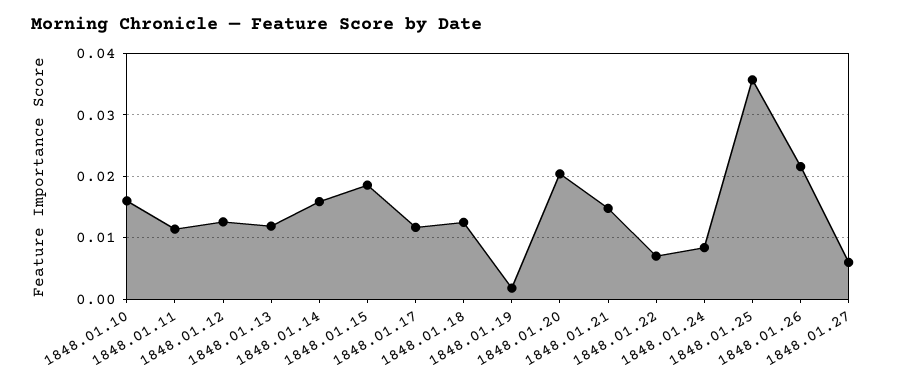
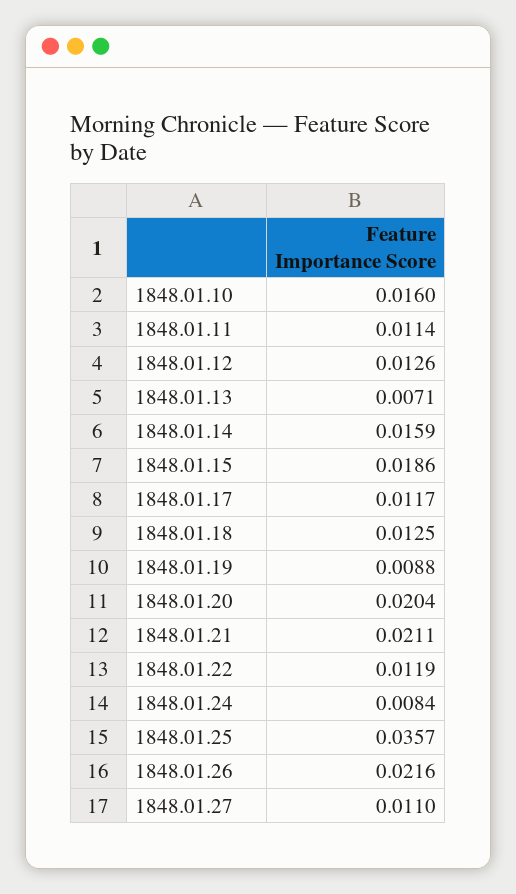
  {
    "1848.01.10": 0.016,
    "1848.01.11": 0.0114,
    "1848.01.12": 0.0126,
-   "1848.01.13": 0.012,
+   "1848.01.13": 0.0071,
    "1848.01.14": 0.0159,
    "1848.01.15": 0.0186,
    "1848.01.17": 0.0117,
    "1848.01.18": 0.0125,
-   "1848.01.19": 0.002,
+   "1848.01.19": 0.0088,
    "1848.01.20": 0.0204,
-   "1848.01.21": 0.015,
+   "1848.01.21": 0.0211,
-   "1848.01.22": 0.007,
+   "1848.01.22": 0.0119,
    "1848.01.24": 0.0084,
    "1848.01.25": 0.0357,
    "1848.01.26": 0.0216,
-   "1848.01.27": 0.006
+   "1848.01.27": 0.011
  }

